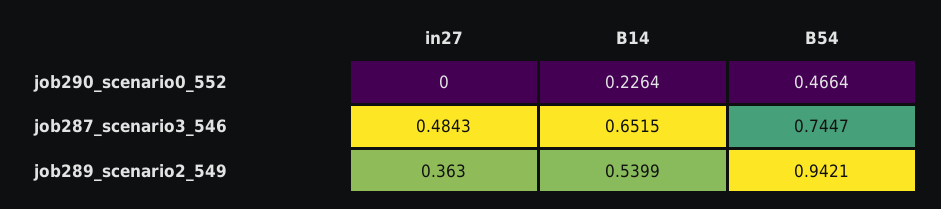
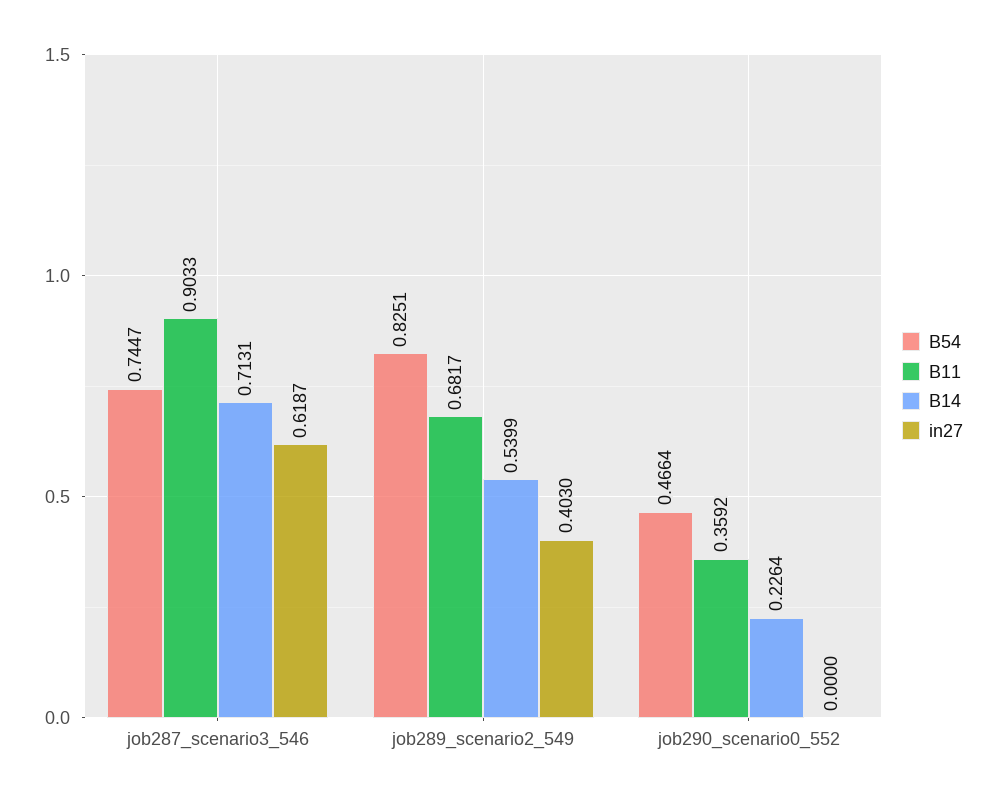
  {
    "in27": {
      "job290_scenario0_552": 0,
-     "job287_scenario3_546": 0.4843,
+     "job287_scenario3_546": 0.6187,
-     "job289_scenario2_549": 0.363
+     "job289_scenario2_549": 0.403
    },
    "B14": {
      "job290_scenario0_552": 0.2264,
-     "job287_scenario3_546": 0.6515,
+     "job287_scenario3_546": 0.7131,
      "job289_scenario2_549": 0.5399
    },
    "B54": {
      "job290_scenario0_552": 0.4664,
      "job287_scenario3_546": 0.7447,
-     "job289_scenario2_549": 0.9421
+     "job289_scenario2_549": 0.8251
-   }
+   },
+   "B11": {
+     "job287_scenario3_546": 0.9033,
+     "job289_scenario2_549": 0.6817,
+     "job290_scenario0_552": 0.3592
+   }
  }

